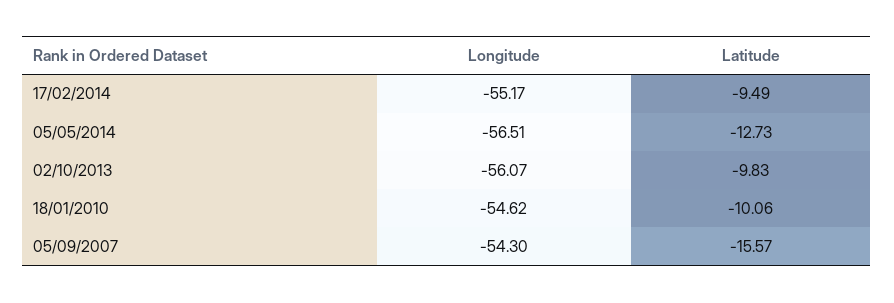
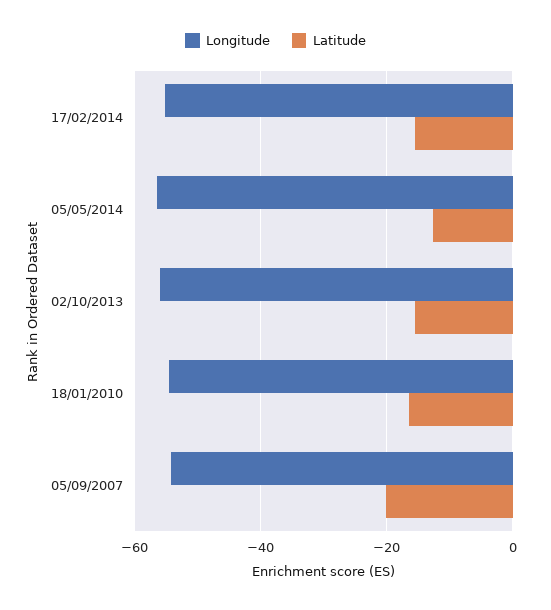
  {
    "Longitude": {
      "17/02/2014": -55.17,
      "05/05/2014": -56.51,
      "02/10/2013": -56.07,
      "18/01/2010": -54.62,
      "05/09/2007": -54.3
    },
    "Latitude": {
-     "17/02/2014": -9.49,
+     "17/02/2014": -16,
      "05/05/2014": -12.73,
-     "02/10/2013": -9.83,
+     "02/10/2013": -16,
-     "18/01/2010": -10.06,
+     "18/01/2010": -16,
-     "05/09/2007": -15.57
+     "05/09/2007": -20
    }
  }

